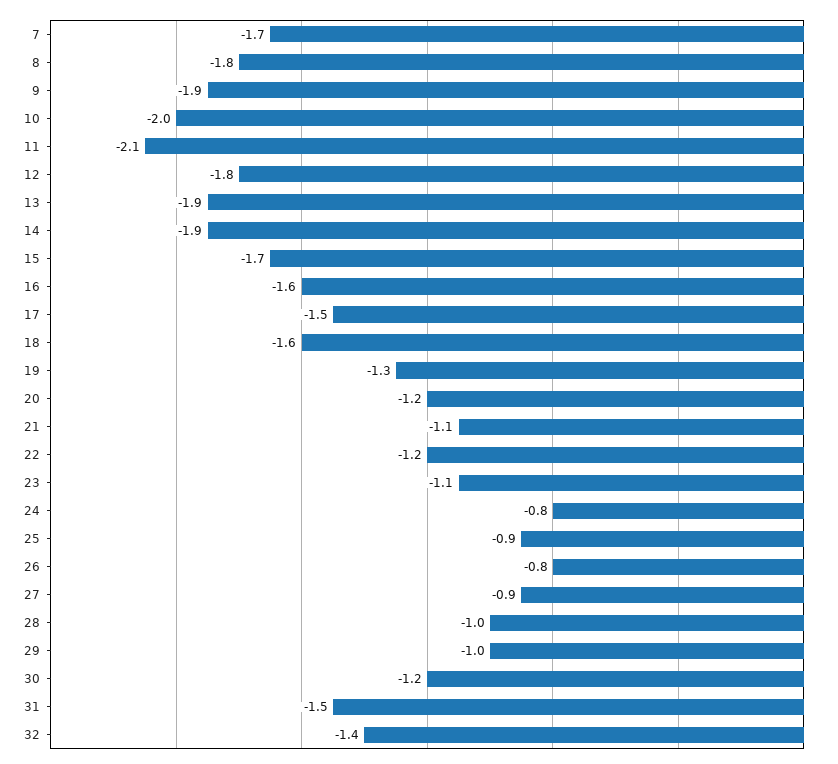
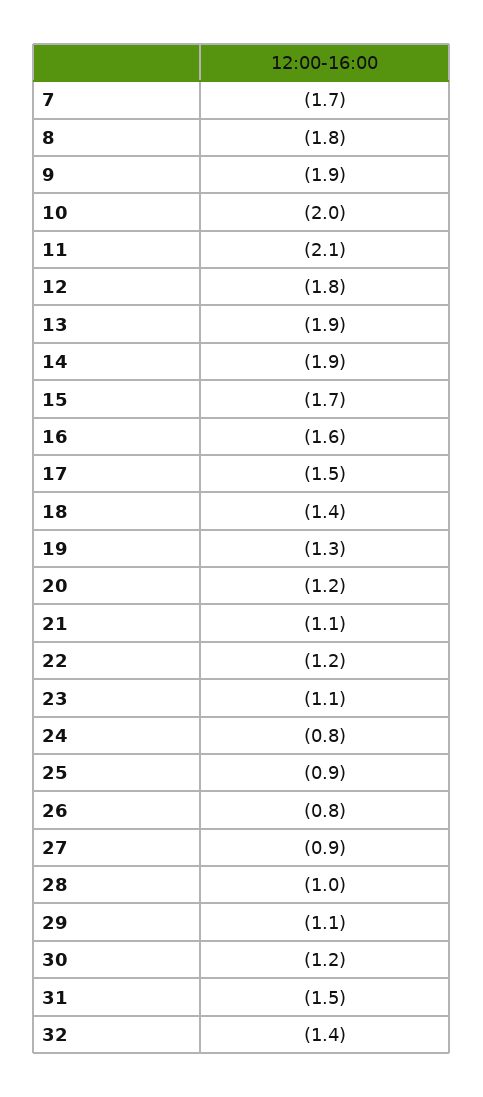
  {
    "7": -1.7,
    "8": -1.8,
    "9": -1.9,
    "10": -2,
    "11": -2.1,
    "12": -1.8,
    "13": -1.9,
    "14": -1.9,
    "15": -1.7,
    "16": -1.6,
    "17": -1.5,
-   "18": -1.6,
+   "18": -1.4,
    "19": -1.3,
    "20": -1.2,
    "21": -1.1,
    "22": -1.2,
    "23": -1.1,
    "24": -0.8,
    "25": -0.9,
    "26": -0.8,
    "27": -0.9,
    "28": -1,
-   "29": -1,
+   "29": -1.1,
    "30": -1.2,
    "31": -1.5,
    "32": -1.4
  }

